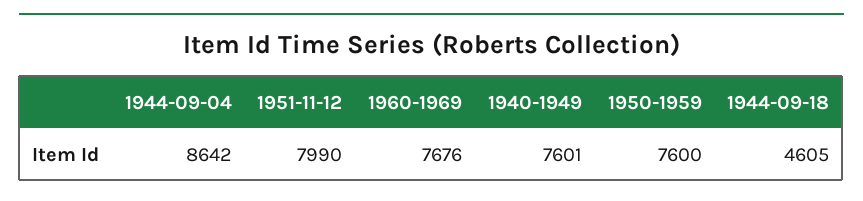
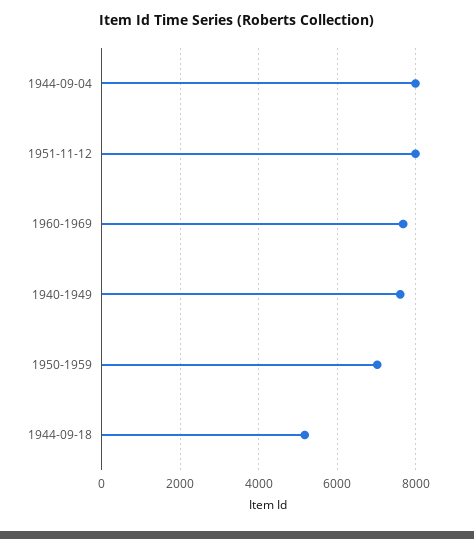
  {
-   "1944-09-04": 8642,
+   "1944-09-04": 8000,
    "1951-11-12": 7990,
    "1960-1969": 7676,
    "1940-1949": 7601,
-   "1950-1959": 7600,
+   "1950-1959": 7000,
-   "1944-09-18": 4605
+   "1944-09-18": 5200
  }

